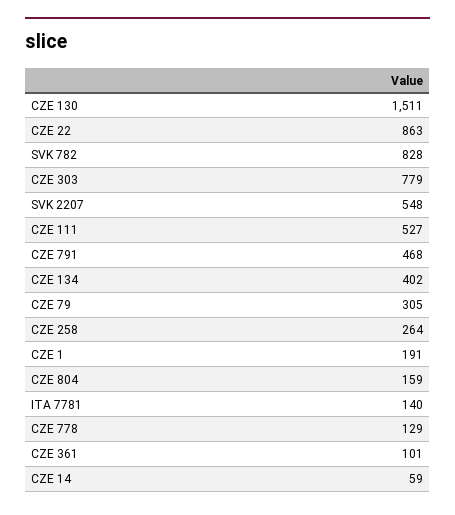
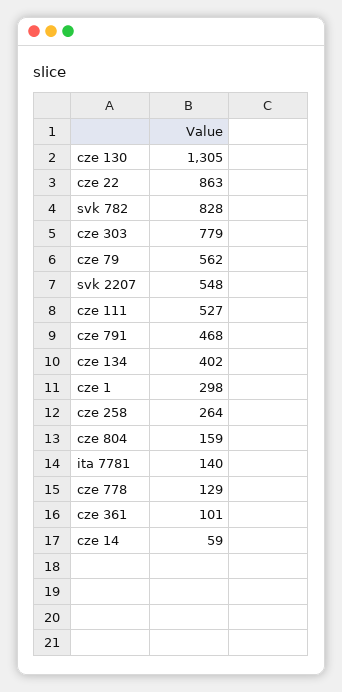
  {
-   "CZE 130": 1511,
+   "CZE 130": 1305,
    "CZE 22": 863,
    "SVK 782": 828,
    "CZE 303": 779,
    "SVK 2207": 548,
    "CZE 111": 527,
    "CZE 791": 468,
    "CZE 134": 402,
-   "CZE 79": 305,
+   "CZE 79": 562,
    "CZE 258": 264,
-   "CZE 1": 191,
+   "CZE 1": 298,
    "CZE 804": 159,
    "ITA 7781": 140,
    "CZE 778": 129,
    "CZE 361": 101,
    "CZE 14": 59
  }

